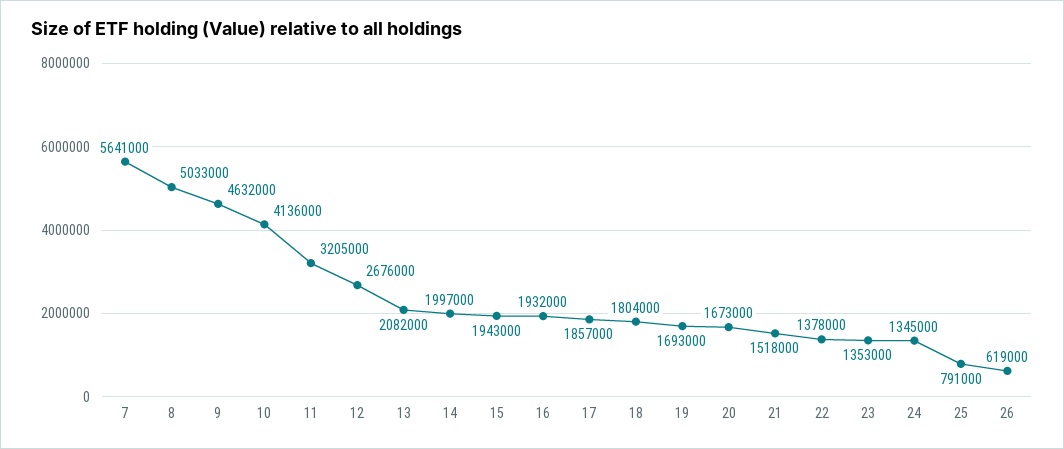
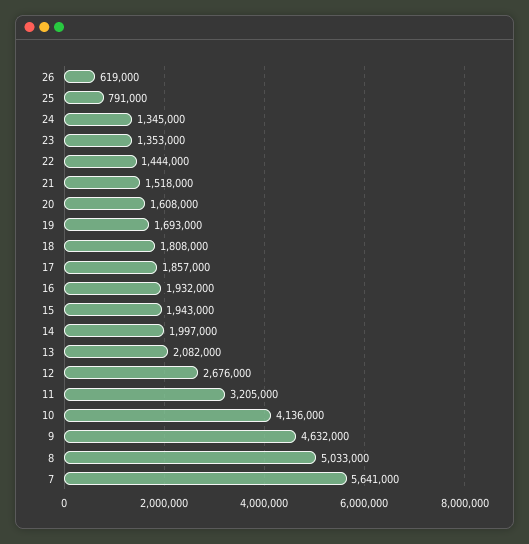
  {
    "7": 5641000,
    "8": 5033000,
    "9": 4632000,
    "10": 4136000,
    "11": 3205000,
    "12": 2676000,
    "13": 2082000,
    "14": 1997000,
    "15": 1943000,
    "16": 1932000,
    "17": 1857000,
-   "18": 1804000,
+   "18": 1808000,
    "19": 1693000,
-   "20": 1673000,
+   "20": 1608000,
    "21": 1518000,
-   "22": 1378000,
+   "22": 1444000,
    "23": 1353000,
    "24": 1345000,
    "25": 791000,
    "26": 619000
  }

